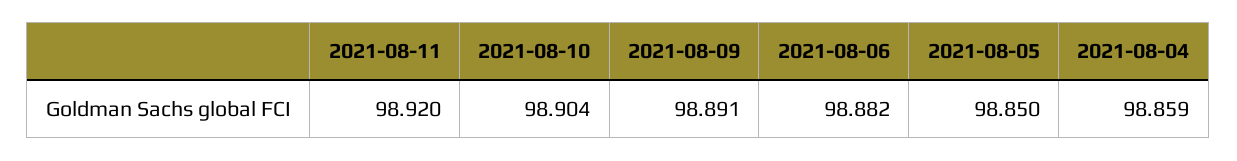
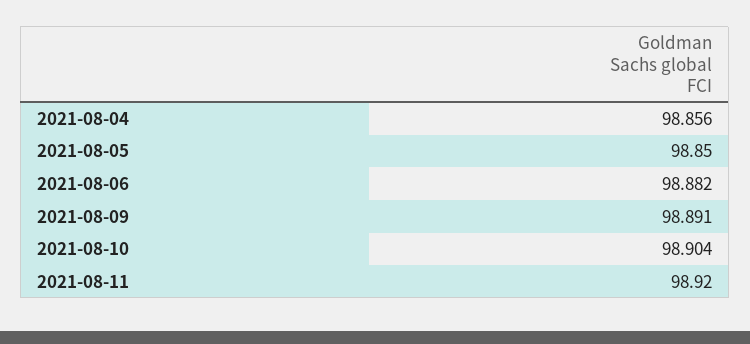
  {
    "2021-08-11": 98.92,
    "2021-08-10": 98.904,
    "2021-08-09": 98.891,
    "2021-08-06": 98.882,
    "2021-08-05": 98.85,
-   "2021-08-04": 98.859
+   "2021-08-04": 98.856
  }

